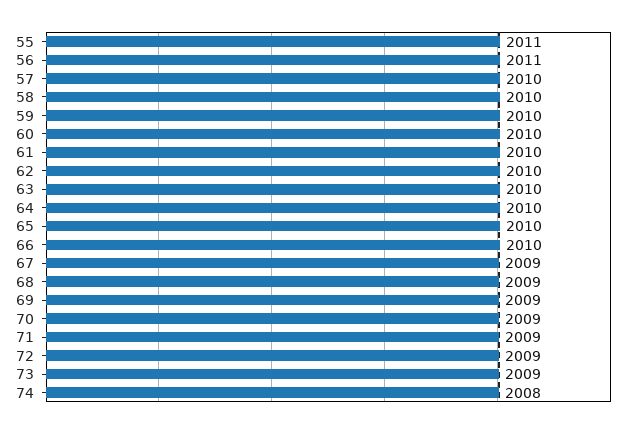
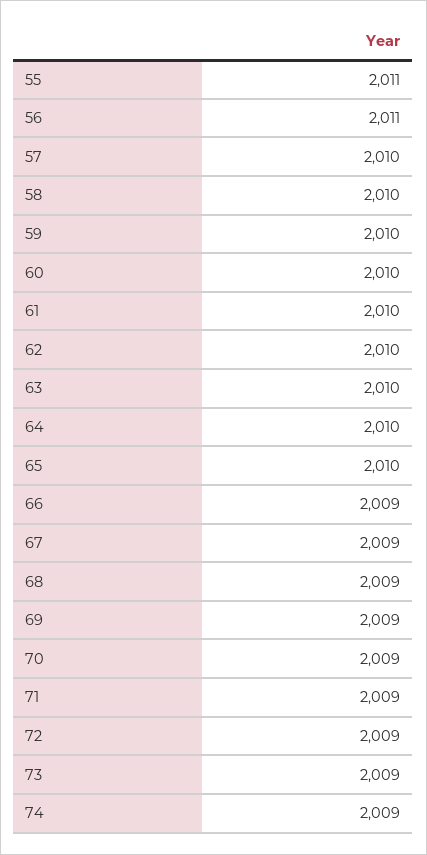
  {
    "55": 2011,
    "56": 2011,
    "57": 2010,
    "58": 2010,
    "59": 2010,
    "60": 2010,
    "61": 2010,
    "62": 2010,
    "63": 2010,
    "64": 2010,
    "65": 2010,
-   "66": 2010,
+   "66": 2009,
    "67": 2009,
    "68": 2009,
    "69": 2009,
    "70": 2009,
    "71": 2009,
    "72": 2009,
    "73": 2009,
-   "74": 2008
+   "74": 2009
  }

